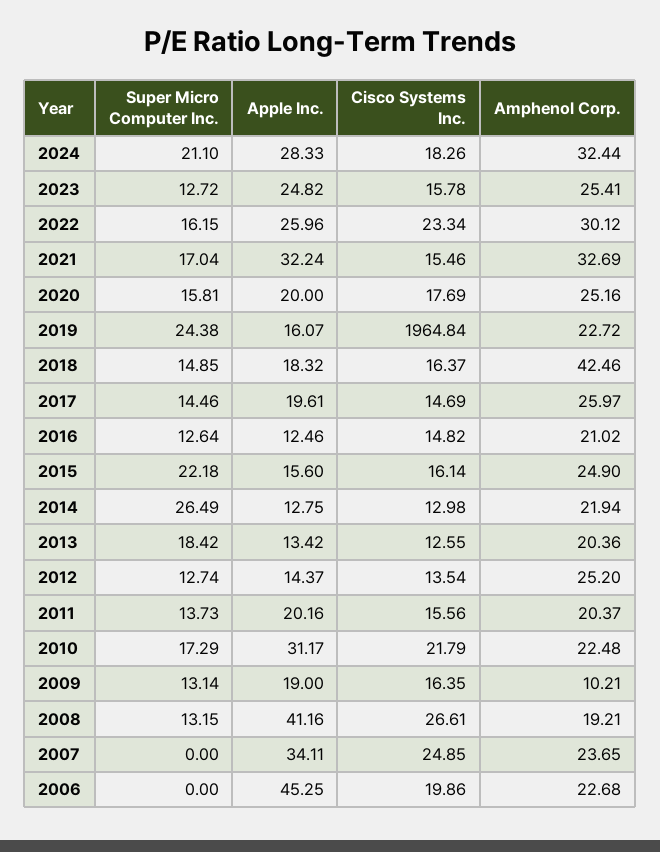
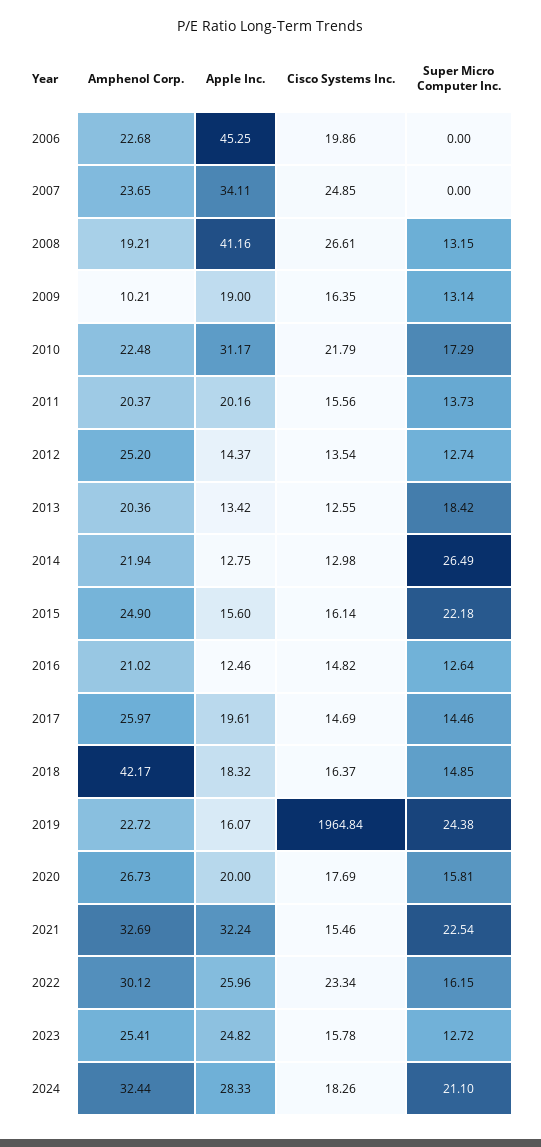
  {
    "Super Micro Computer Inc.": {
      "2024": 21.1,
      "2023": 12.72,
      "2022": 16.15,
-     "2021": 17.04,
+     "2021": 22.54,
      "2020": 15.81,
      "2019": 24.38,
      "2018": 14.85,
      "2017": 14.46,
      "2016": 12.64,
      "2015": 22.18,
      "2014": 26.49,
      "2013": 18.42,
      "2012": 12.74,
      "2011": 13.73,
      "2010": 17.29,
      "2009": 13.14,
      "2008": 13.15,
      "2007": 0,
      "2006": 0
    },
    "Apple Inc.": {
      "2024": 28.33,
      "2023": 24.82,
      "2022": 25.96,
      "2021": 32.24,
      "2020": 20,
      "2019": 16.07,
      "2018": 18.32,
      "2017": 19.61,
      "2016": 12.46,
      "2015": 15.6,
      "2014": 12.75,
      "2013": 13.42,
      "2012": 14.37,
      "2011": 20.16,
      "2010": 31.17,
      "2009": 19,
      "2008": 41.16,
      "2007": 34.11,
      "2006": 45.25
    },
    "Cisco Systems Inc.": {
      "2024": 18.26,
      "2023": 15.78,
      "2022": 23.34,
      "2021": 15.46,
      "2020": 17.69,
      "2019": 1964.84,
      "2018": 16.37,
      "2017": 14.69,
      "2016": 14.82,
      "2015": 16.14,
      "2014": 12.98,
      "2013": 12.55,
      "2012": 13.54,
      "2011": 15.56,
      "2010": 21.79,
      "2009": 16.35,
      "2008": 26.61,
      "2007": 24.85,
      "2006": 19.86
    },
    "Amphenol Corp.": {
      "2024": 32.44,
      "2023": 25.41,
      "2022": 30.12,
      "2021": 32.69,
-     "2020": 25.16,
+     "2020": 26.73,
      "2019": 22.72,
-     "2018": 42.46,
+     "2018": 42.17,
      "2017": 25.97,
      "2016": 21.02,
      "2015": 24.9,
      "2014": 21.94,
      "2013": 20.36,
      "2012": 25.2,
      "2011": 20.37,
      "2010": 22.48,
      "2009": 10.21,
      "2008": 19.21,
      "2007": 23.65,
      "2006": 22.68
    }
  }

